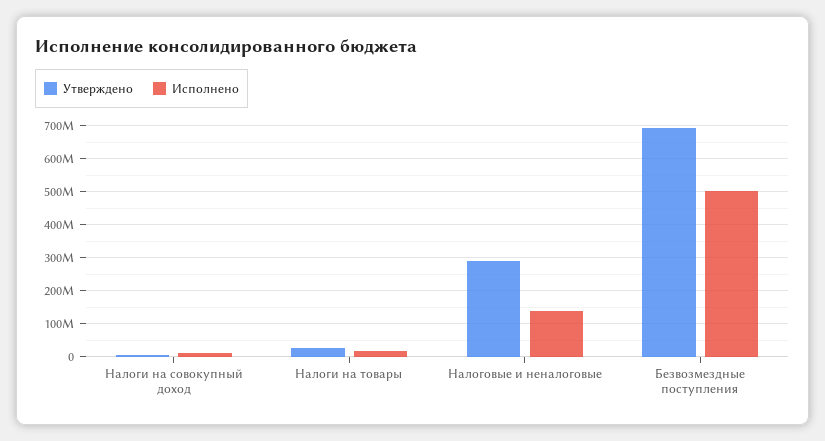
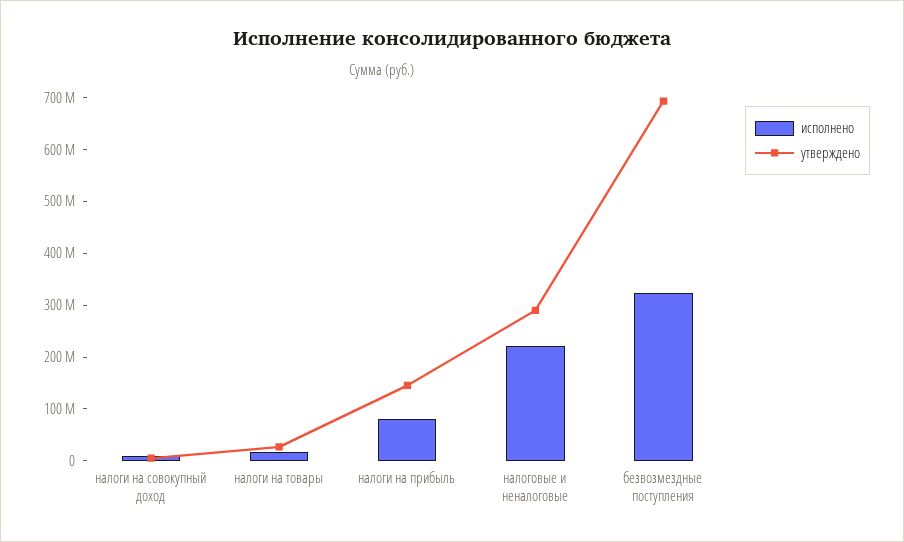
  {
    "Утверждено": {
      "Налоги на совокупный доход": 0,
      "Налоги на товары": 20000000,
      "Налоговые и неналоговые": 280000000,
-     "Безвозмездные поступления": 700000000
+     "Безвозмездные поступления": 700000000,
+     "налоги на прибыль": 140000000
    },
    "Исполнено": {
      "Налоги на совокупный доход": 0,
      "Налоги на товары": 20000000,
-     "Налоговые и неналоговые": 140000000,
+     "Налоговые и неналоговые": 220000000,
-     "Безвозмездные поступления": 500000000
+     "Безвозмездные поступления": 320000000,
+     "налоги на прибыль": 80000000
    }
  }

